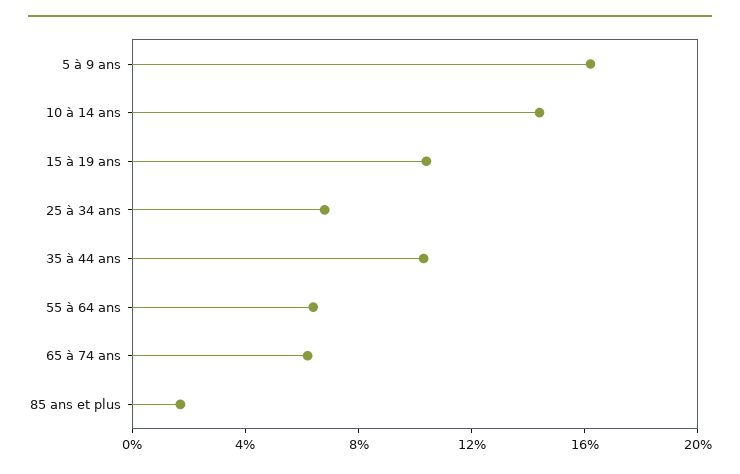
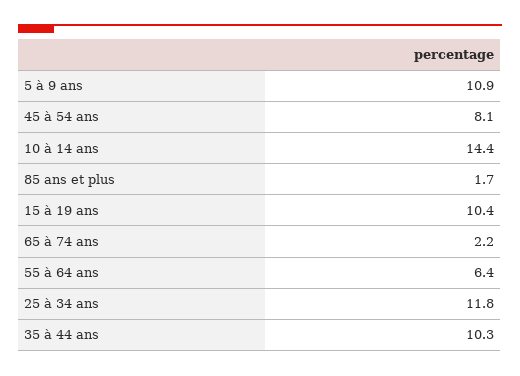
  {
-   "5 à 9 ans": 16,
+   "5 à 9 ans": 10.9,
    "10 à 14 ans": 14.4,
    "15 à 19 ans": 10.4,
-   "25 à 34 ans": 7,
+   "25 à 34 ans": 11.8,
    "35 à 44 ans": 10.3,
    "55 à 64 ans": 6.4,
-   "65 à 74 ans": 6,
+   "65 à 74 ans": 2.2,
-   "85 ans et plus": 1.7
+   "85 ans et plus": 1.7,
+   "45 à 54 ans": 8.1
  }

